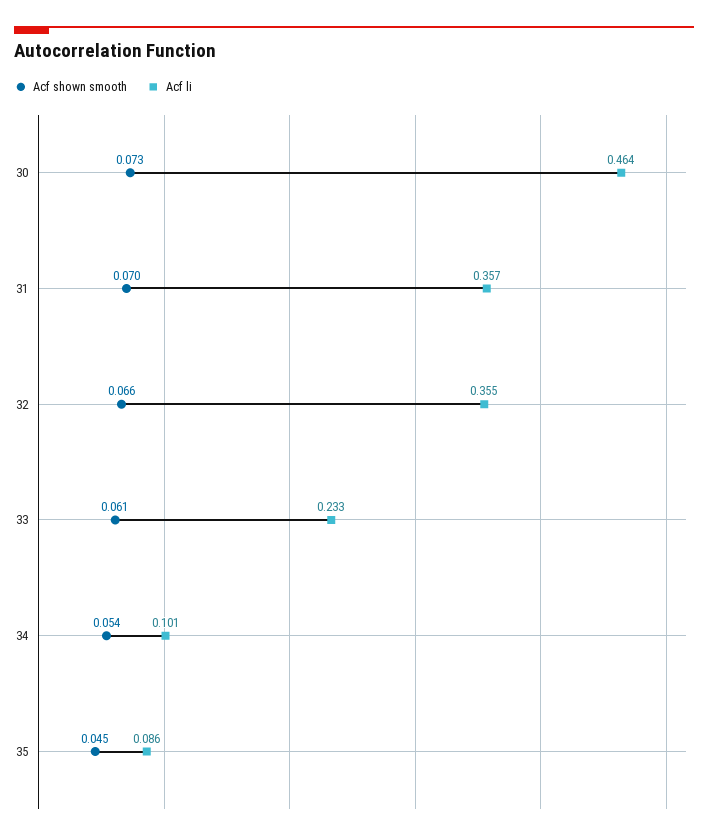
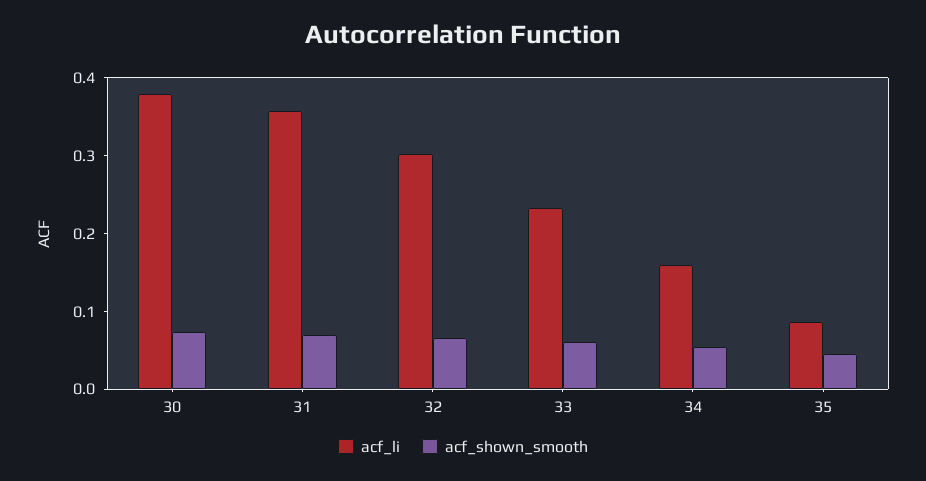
  {
    "Acf shown smooth": {
      "30": 0.073,
      "31": 0.07,
      "32": 0.066,
      "33": 0.061,
      "34": 0.054,
      "35": 0.045
    },
    "Acf li": {
-     "30": 0.464,
+     "30": 0.38,
      "31": 0.357,
-     "32": 0.355,
+     "32": 0.3,
      "33": 0.233,
-     "34": 0.101,
+     "34": 0.16,
      "35": 0.086
    }
  }

